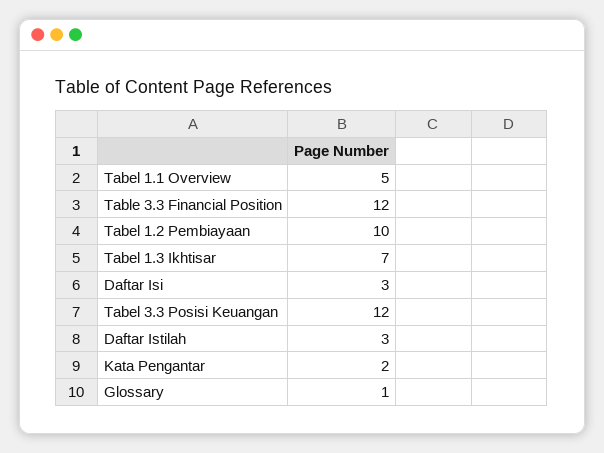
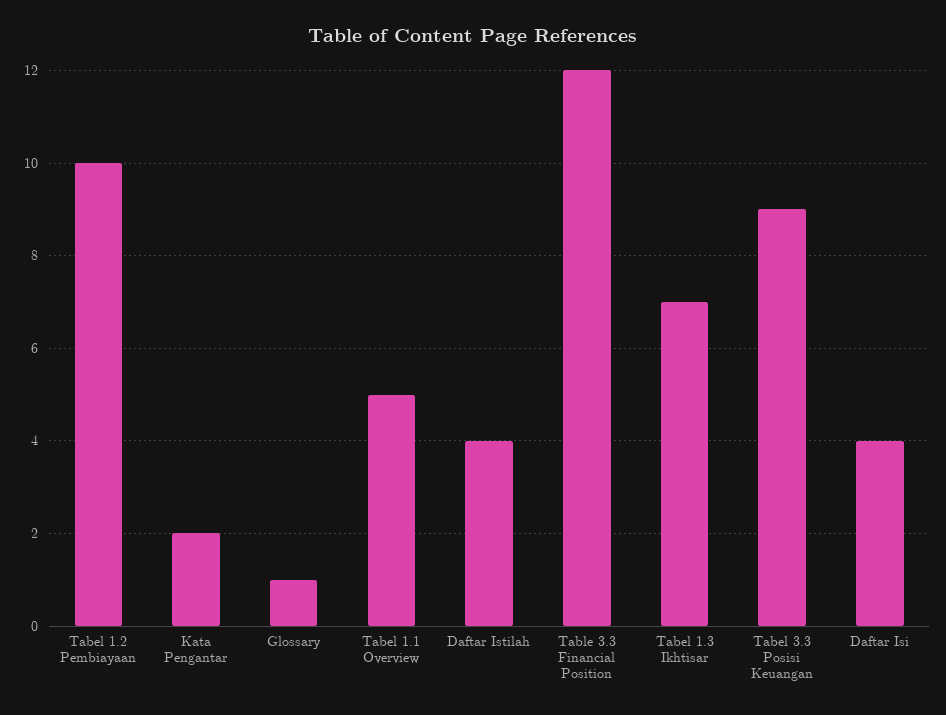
  {
    "Tabel 1.1 Overview": 5,
    "Table 3.3 Financial Position": 12,
    "Tabel 1.2 Pembiayaan": 10,
    "Tabel 1.3 Ikhtisar": 7,
-   "Daftar Isi": 3,
+   "Daftar Isi": 4,
-   "Tabel 3.3 Posisi Keuangan": 12,
+   "Tabel 3.3 Posisi Keuangan": 9,
-   "Daftar Istilah": 3,
+   "Daftar Istilah": 4,
    "Kata Pengantar": 2,
    "Glossary": 1
  }

